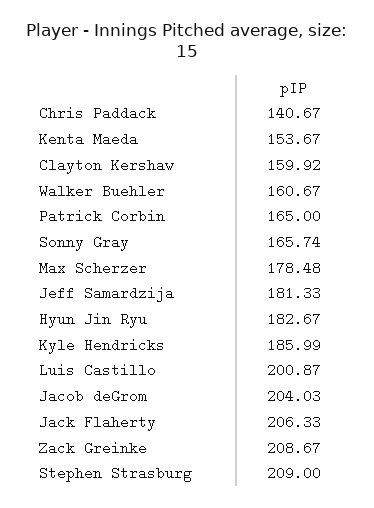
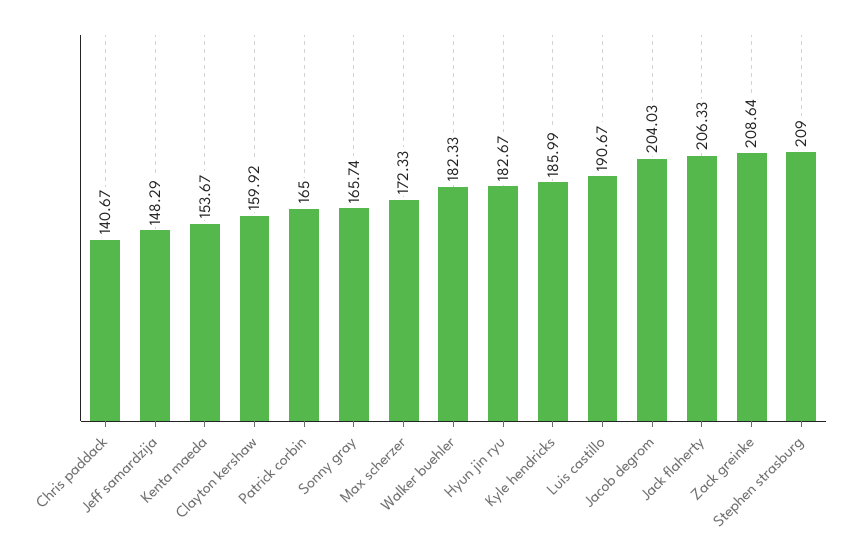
  {
    "Chris Paddack": 140.67,
    "Kenta Maeda": 153.67,
    "Clayton Kershaw": 159.92,
-   "Walker Buehler": 160.67,
+   "Walker Buehler": 182.33,
    "Patrick Corbin": 165,
    "Sonny Gray": 165.74,
-   "Max Scherzer": 178.48,
+   "Max Scherzer": 172.33,
-   "Jeff Samardzija": 181.33,
+   "Jeff Samardzija": 148.29,
    "Hyun Jin Ryu": 182.67,
    "Kyle Hendricks": 185.99,
-   "Luis Castillo": 200.87,
+   "Luis Castillo": 190.67,
    "Jacob deGrom": 204.03,
    "Jack Flaherty": 206.33,
-   "Zack Greinke": 208.67,
+   "Zack Greinke": 208.64,
    "Stephen Strasburg": 209
  }

